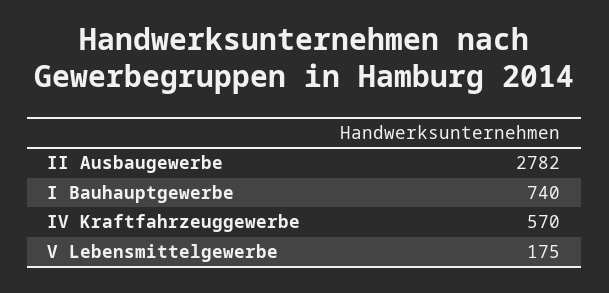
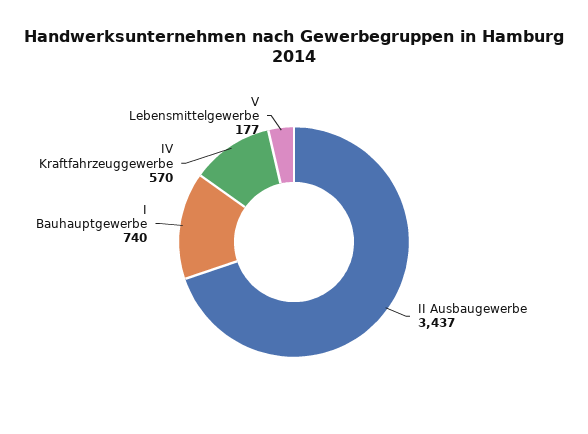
  {
-   "II Ausbaugewerbe": 2782,
+   "II Ausbaugewerbe": 3437,
    "I Bauhauptgewerbe": 740,
    "IV Kraftfahrzeuggewerbe": 570,
-   "V Lebensmittelgewerbe": 175
+   "V Lebensmittelgewerbe": 177
  }

